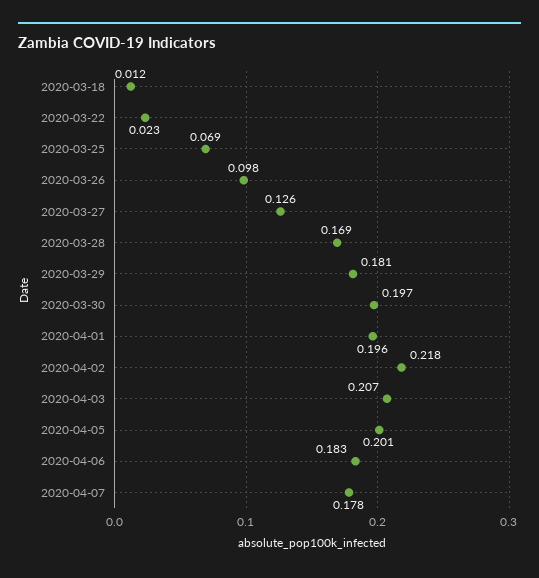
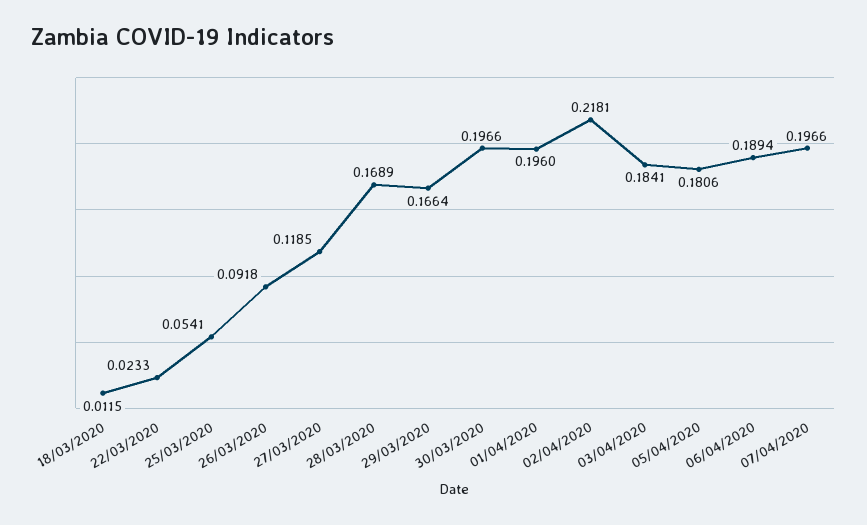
  {
    "2020-03-18": 0.0115,
    "2020-03-22": 0.0233,
-   "2020-03-25": 0.069,
+   "2020-03-25": 0.0541,
-   "2020-03-26": 0.098,
+   "2020-03-26": 0.0918,
-   "2020-03-27": 0.126,
+   "2020-03-27": 0.1185,
    "2020-03-28": 0.1689,
-   "2020-03-29": 0.181,
+   "2020-03-29": 0.1664,
    "2020-03-30": 0.1966,
    "2020-04-01": 0.196,
    "2020-04-02": 0.2181,
-   "2020-04-03": 0.207,
+   "2020-04-03": 0.1841,
-   "2020-04-05": 0.201,
+   "2020-04-05": 0.1806,
-   "2020-04-06": 0.183,
+   "2020-04-06": 0.1894,
-   "2020-04-07": 0.178
+   "2020-04-07": 0.1966
  }

